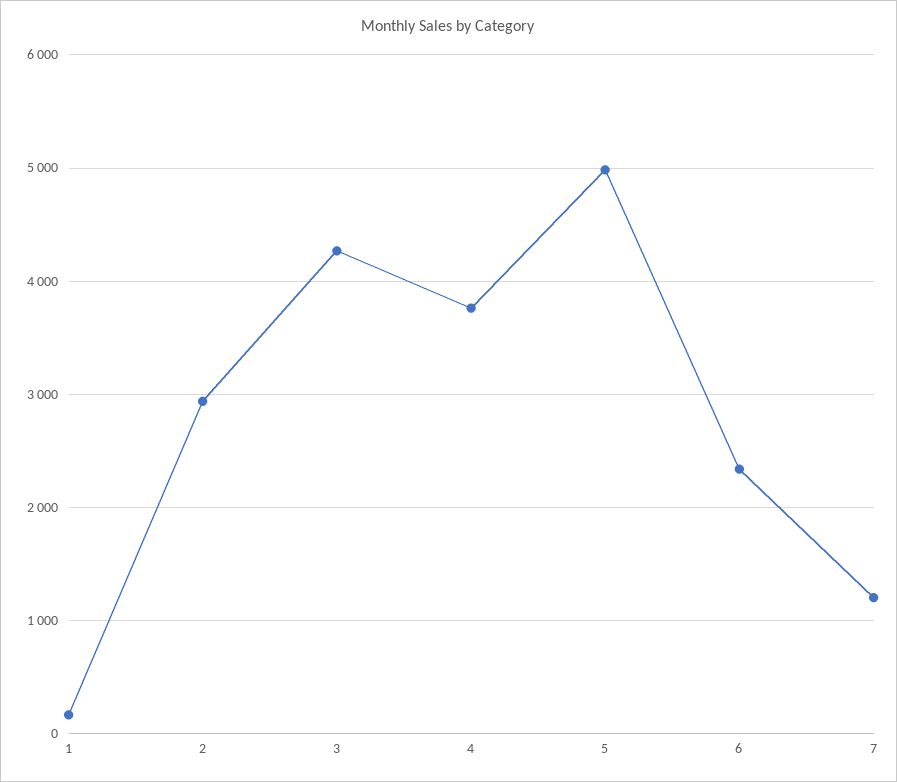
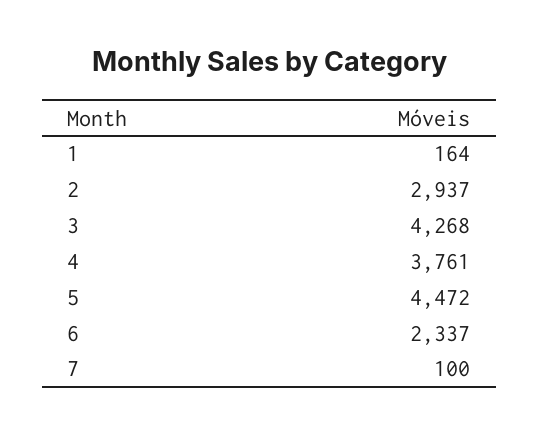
  {
    "1": 164,
    "2": 2937,
    "3": 4268,
    "4": 3761,
-   "5": 5000,
+   "5": 4472,
    "6": 2337,
-   "7": 1200
+   "7": 100
  }

